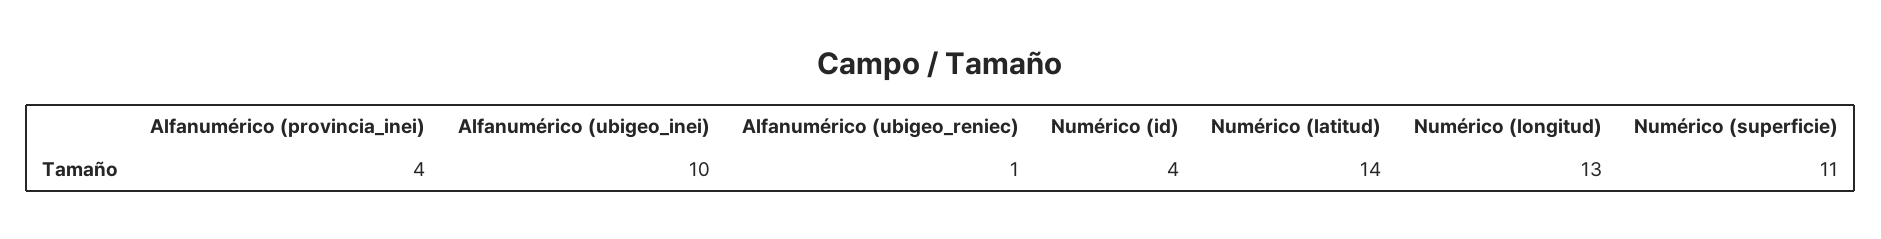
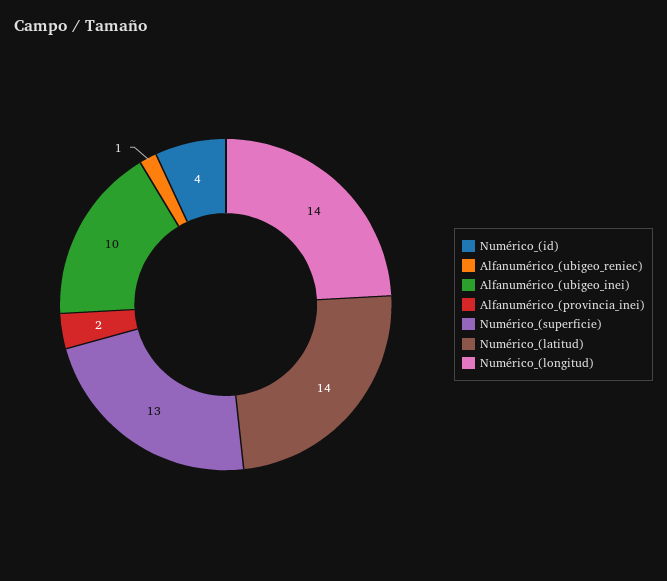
  {
-   "Alfanumérico (provincia_inei)": 4,
+   "Alfanumérico (provincia_inei)": 2,
    "Alfanumérico (ubigeo_inei)": 10,
    "Alfanumérico (ubigeo_reniec)": 1,
    "Numérico (id)": 4,
    "Numérico (latitud)": 14,
-   "Numérico (longitud)": 13,
+   "Numérico (longitud)": 14,
-   "Numérico (superficie)": 11
+   "Numérico (superficie)": 13
  }

